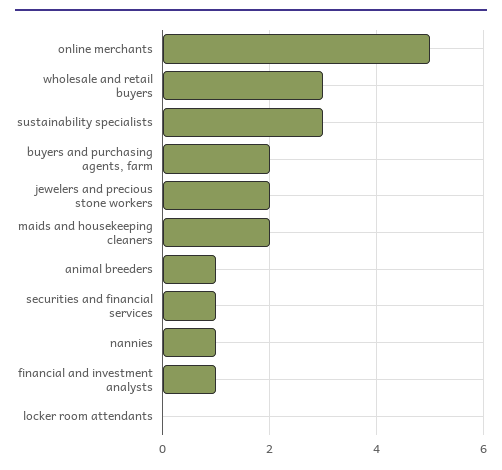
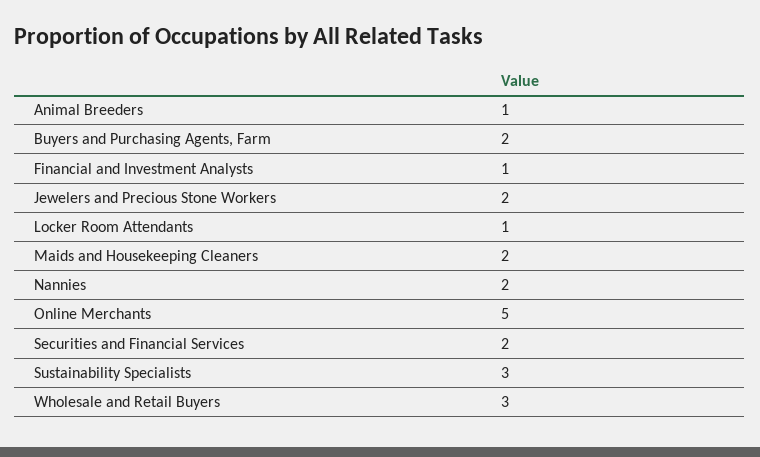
  {
    "online merchants": 5,
    "wholesale and retail buyers": 3,
    "sustainability specialists": 3,
    "buyers and purchasing agents, farm": 2,
    "jewelers and precious stone workers": 2,
    "maids and housekeeping cleaners": 2,
    "animal breeders": 1,
-   "securities and financial services": 1,
+   "securities and financial services": 2,
-   "nannies": 1,
+   "nannies": 2,
    "financial and investment analysts": 1,
-   "locker room attendants": 0
+   "locker room attendants": 1
  }

